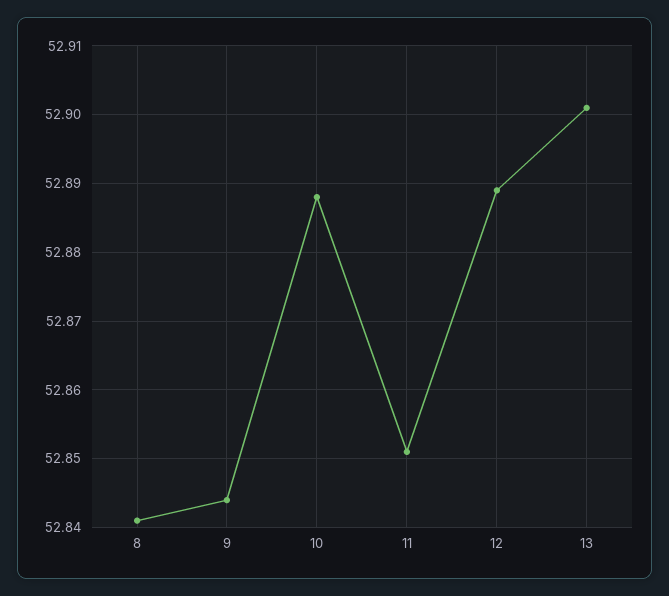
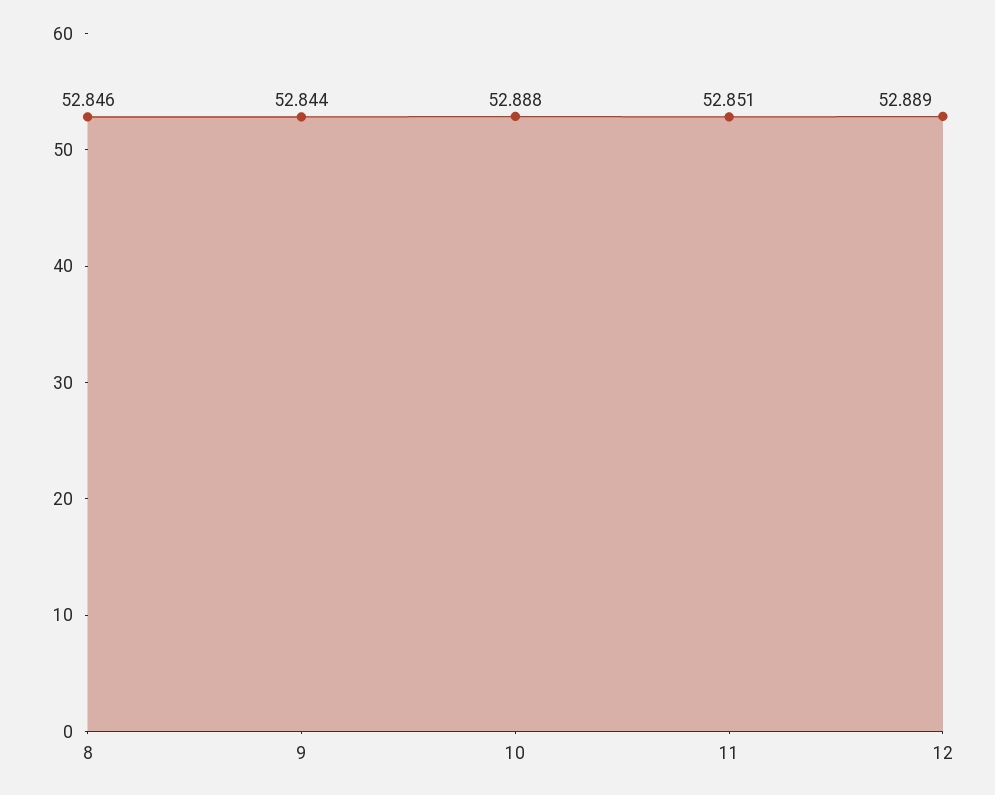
  {
-   "8": 52.841,
+   "8": 52.846,
    "9": 52.844,
    "10": 52.888,
    "11": 52.851,
-   "12": 52.889,
+   "12": 52.889
-   "13": 52.901
  }

